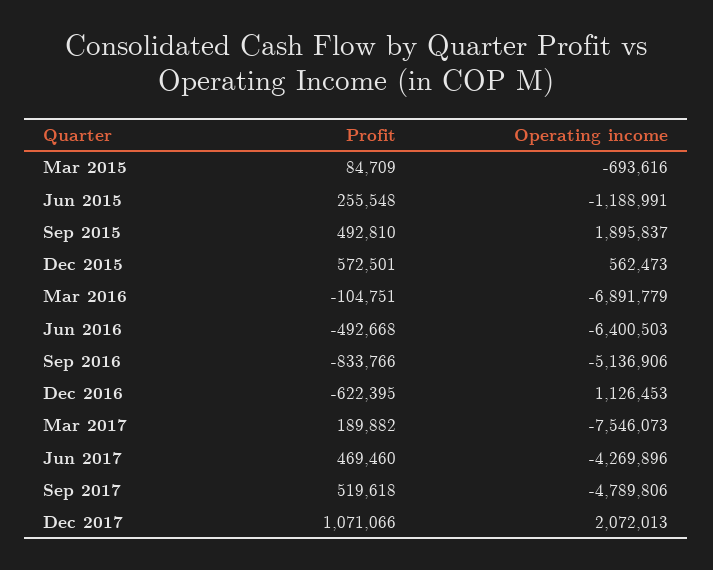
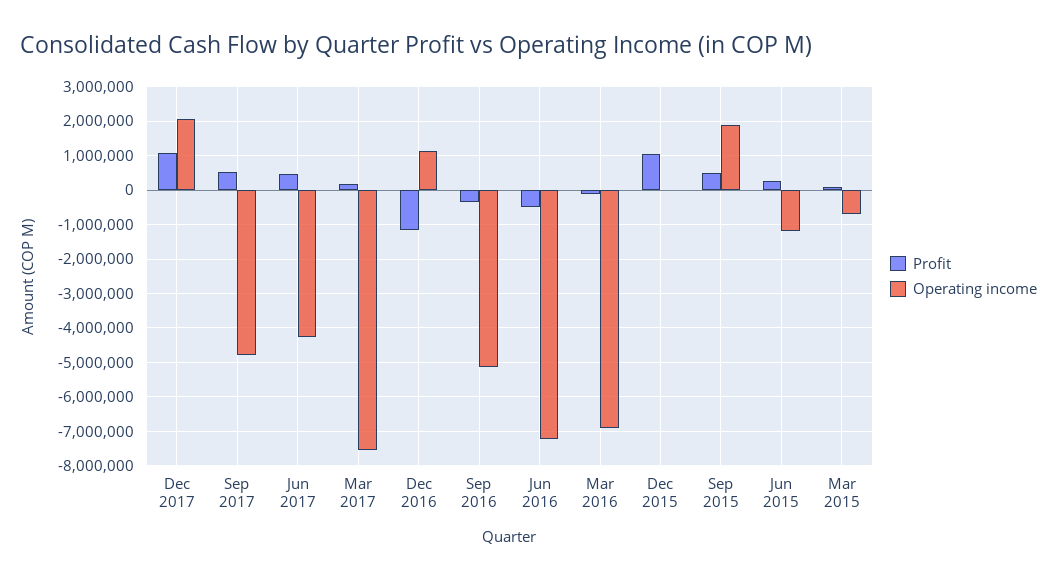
  {
    "Profit": {
      "Mar 2015": 84709,
      "Jun 2015": 255548,
      "Sep 2015": 492810,
-     "Dec 2015": 572501,
+     "Dec 2015": 1000000,
      "Mar 2016": -104751,
      "Jun 2016": -492668,
-     "Sep 2016": -833766,
+     "Sep 2016": -400000,
-     "Dec 2016": -622395,
+     "Dec 2016": -1200000,
      "Mar 2017": 189882,
      "Jun 2017": 469460,
      "Sep 2017": 519618,
      "Dec 2017": 1071066
    },
    "Operating income": {
      "Mar 2015": -693616,
      "Jun 2015": -1188991,
      "Sep 2015": 1895837,
-     "Dec 2015": 562473,
+     "Dec 2015": 0,
      "Mar 2016": -6891779,
-     "Jun 2016": -6400503,
+     "Jun 2016": -7200000,
      "Sep 2016": -5136906,
      "Dec 2016": 1126453,
      "Mar 2017": -7546073,
      "Jun 2017": -4269896,
      "Sep 2017": -4789806,
      "Dec 2017": 2072013
    }
  }

